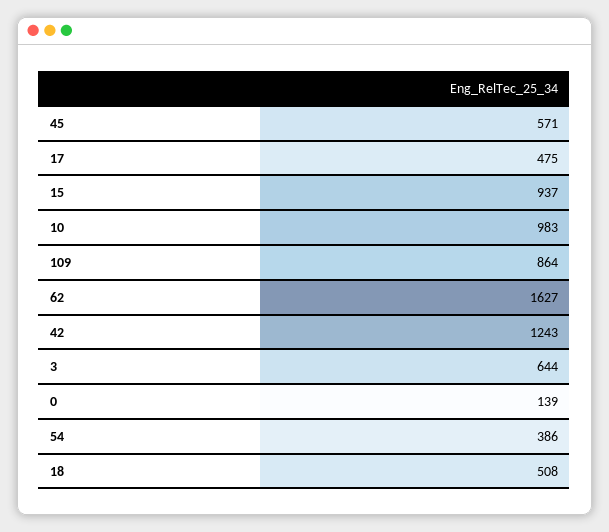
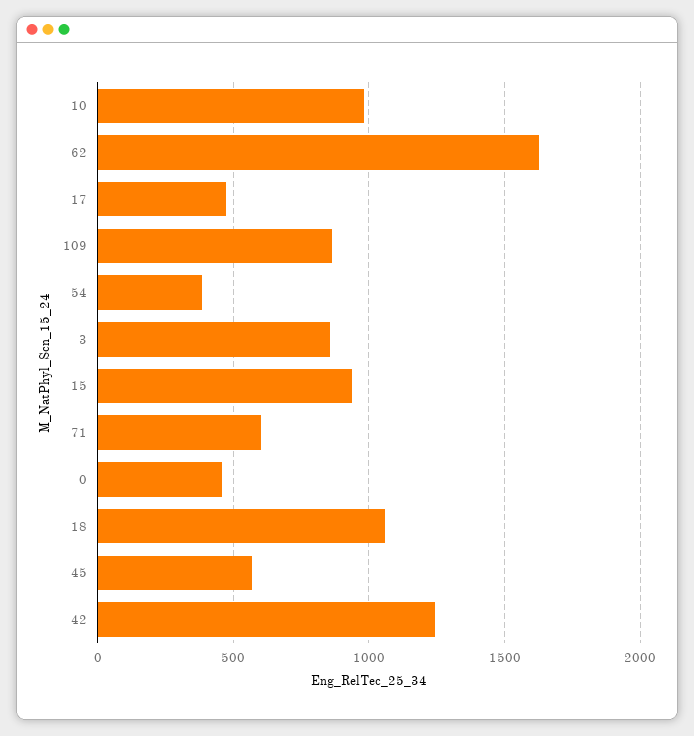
  {
    "45": 571,
    "17": 475,
    "15": 937,
    "10": 983,
    "109": 864,
    "62": 1627,
    "42": 1243,
-   "3": 644,
+   "3": 850,
-   "0": 139,
+   "0": 450,
    "54": 386,
-   "18": 508
+   "18": 1050,
+   "71": 600
  }

